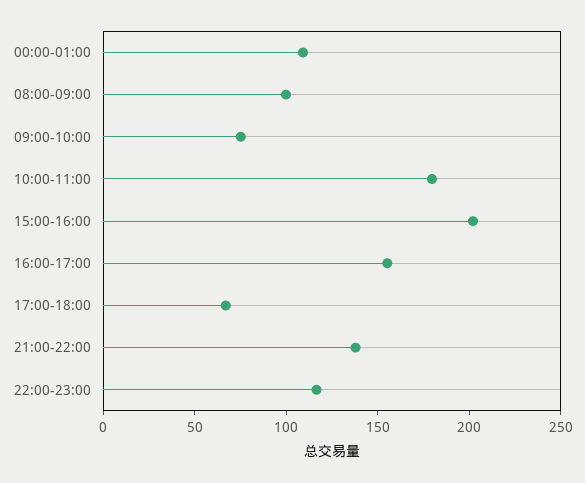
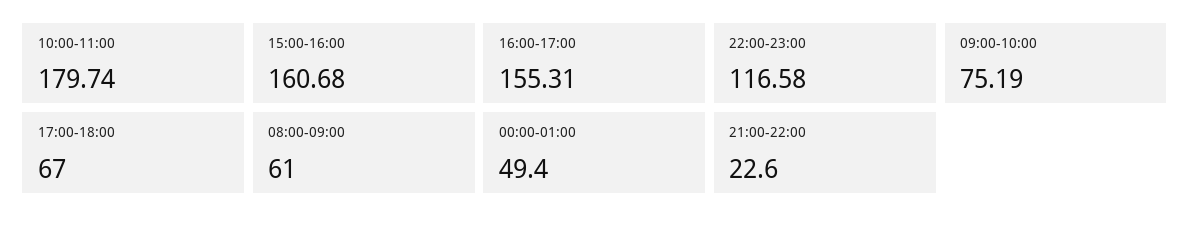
  {
-   "00:00-01:00": 110,
+   "00:00-01:00": 49.4,
-   "08:00-09:00": 100,
+   "08:00-09:00": 61,
    "09:00-10:00": 75.19,
    "10:00-11:00": 179.74,
-   "15:00-16:00": 200,
+   "15:00-16:00": 160.68,
    "16:00-17:00": 155.31,
    "17:00-18:00": 67,
-   "21:00-22:00": 140,
+   "21:00-22:00": 22.6,
    "22:00-23:00": 116.58
  }

